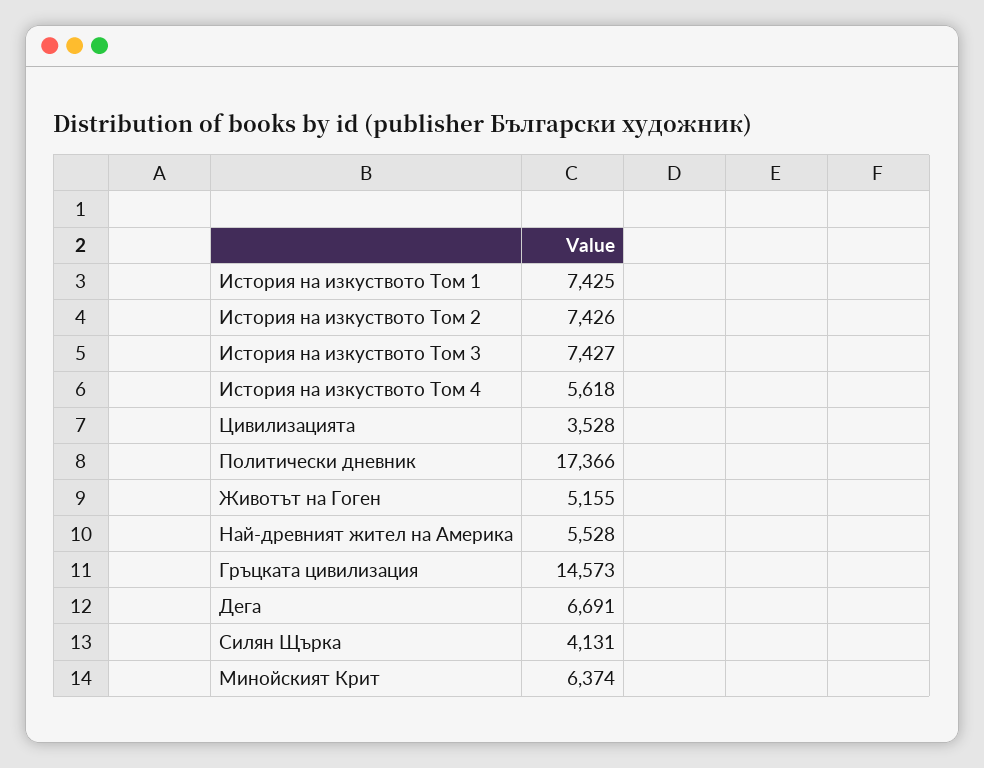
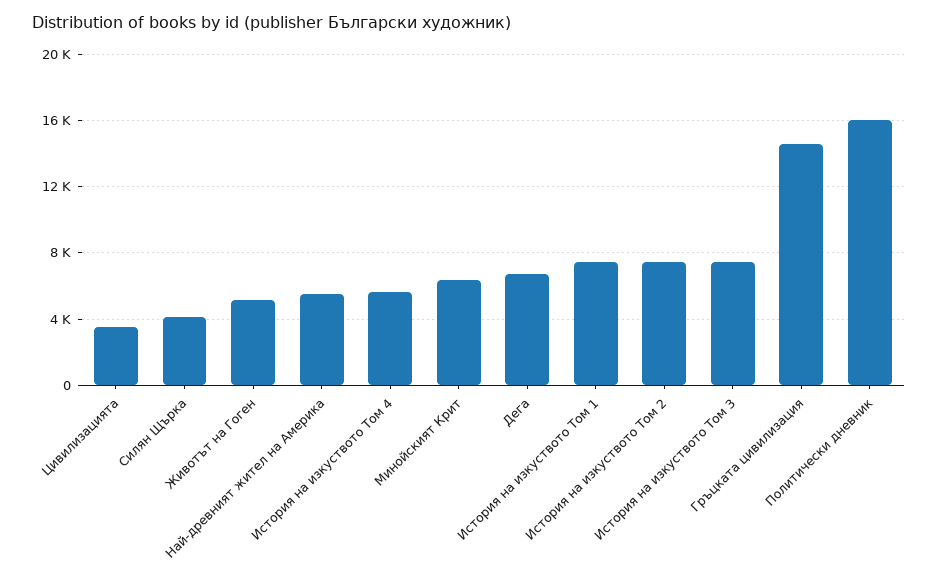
  {
    "История на изкуството Том 1": 7425,
    "История на изкуството Том 2": 7426,
    "История на изкуството Том 3": 7427,
    "История на изкуството Том 4": 5618,
    "Цивилизацията": 3528,
-   "Политически дневник": 17366,
+   "Политически дневник": 16000,
    "Животът на Гоген": 5155,
    "Най-древният жител на Америка": 5528,
    "Гръцката цивилизация": 14573,
    "Дега": 6691,
    "Силян Щърка": 4131,
    "Минойският Крит": 6374
  }

